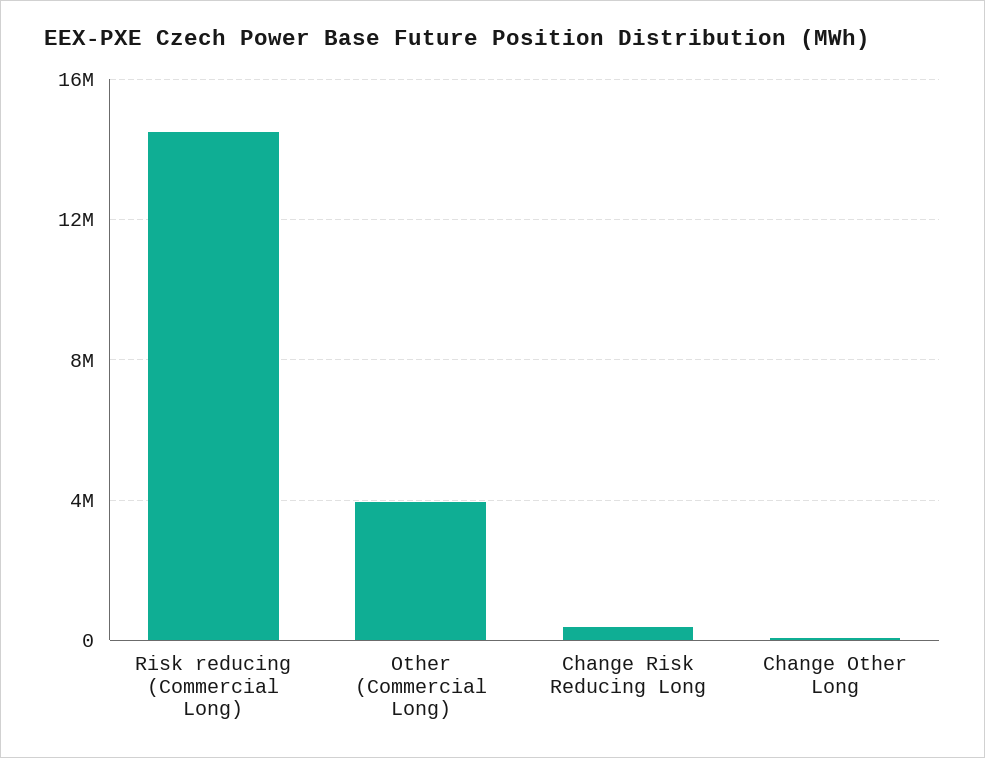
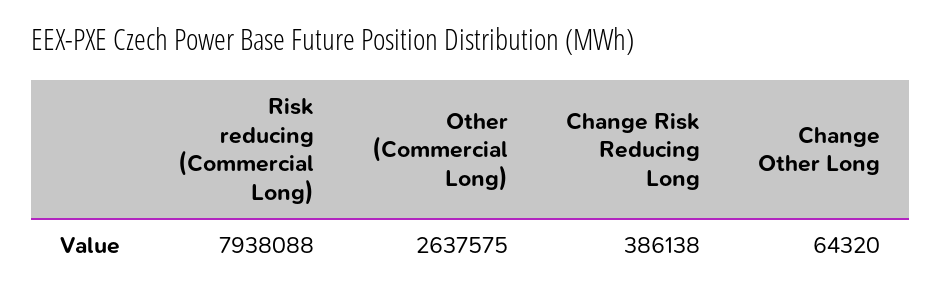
  {
-   "Risk reducing (Commercial Long)": 14500000,
+   "Risk reducing (Commercial Long)": 7938088,
-   "Other (Commercial Long)": 4000000,
+   "Other (Commercial Long)": 2637575,
    "Change Risk Reducing Long": 386138,
    "Change Other Long": 64320
  }

